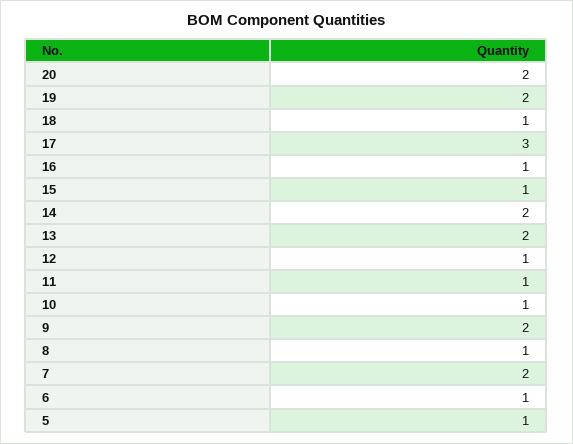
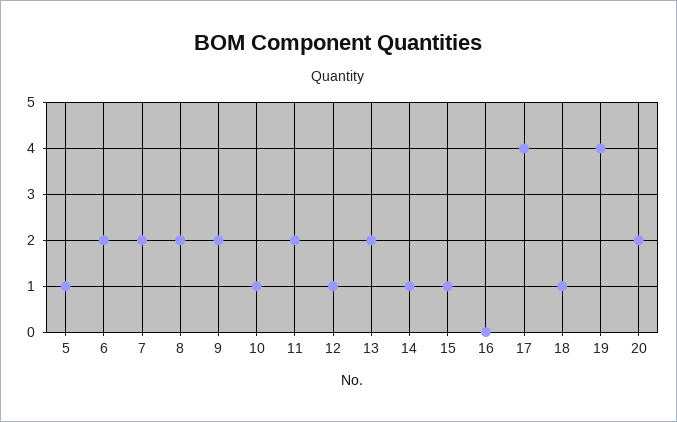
  {
    "20": 2,
-   "19": 2,
+   "19": 4,
    "18": 1,
-   "17": 3,
+   "17": 4,
-   "16": 1,
+   "16": 0,
    "15": 1,
-   "14": 2,
+   "14": 1,
    "13": 2,
    "12": 1,
-   "11": 1,
+   "11": 2,
    "10": 1,
    "9": 2,
-   "8": 1,
+   "8": 2,
    "7": 2,
-   "6": 1,
+   "6": 2,
    "5": 1
  }

